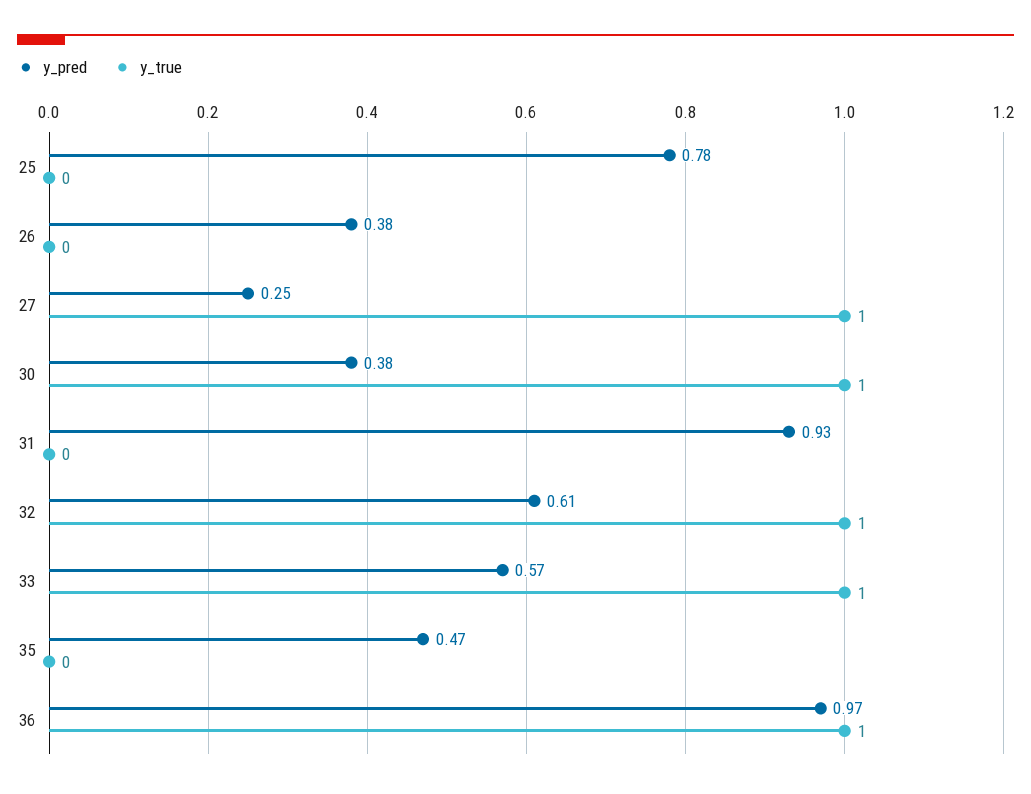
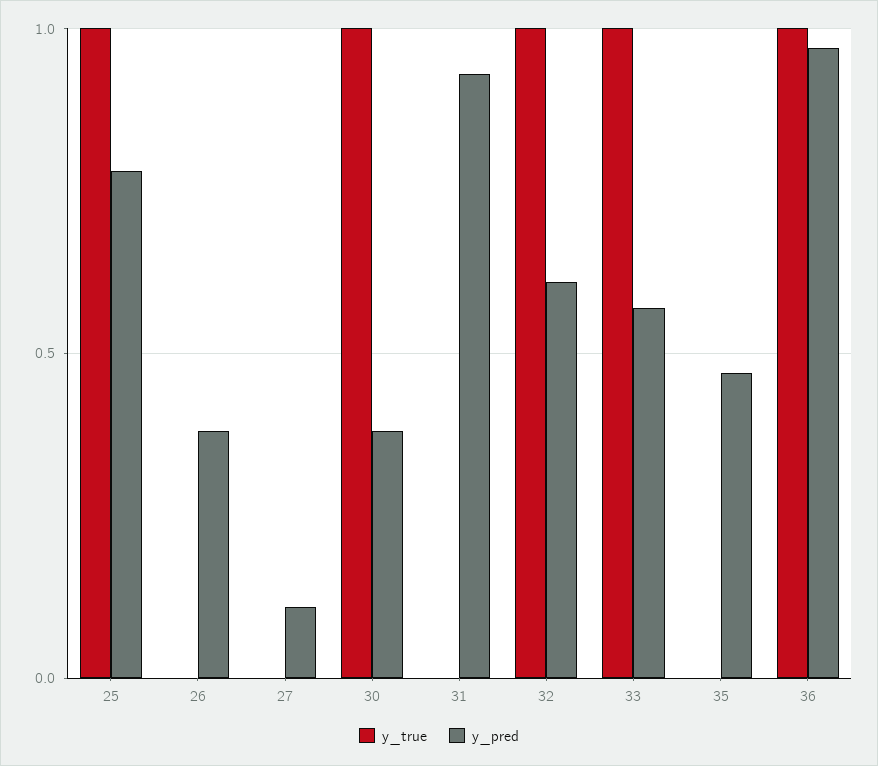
  {
    "y_pred": {
      "25": 0.78,
      "26": 0.38,
-     "27": 0.25,
+     "27": 0.1,
      "30": 0.38,
      "31": 0.93,
      "32": 0.61,
      "33": 0.57,
      "35": 0.47,
      "36": 0.97
    },
    "y_true": {
-     "25": 0,
+     "25": 1,
      "26": 0,
-     "27": 1,
+     "27": 0,
      "30": 1,
      "31": 0,
      "32": 1,
      "33": 1,
      "35": 0,
      "36": 1
    }
  }

